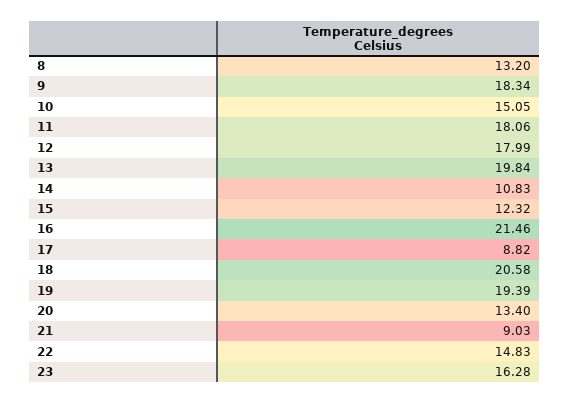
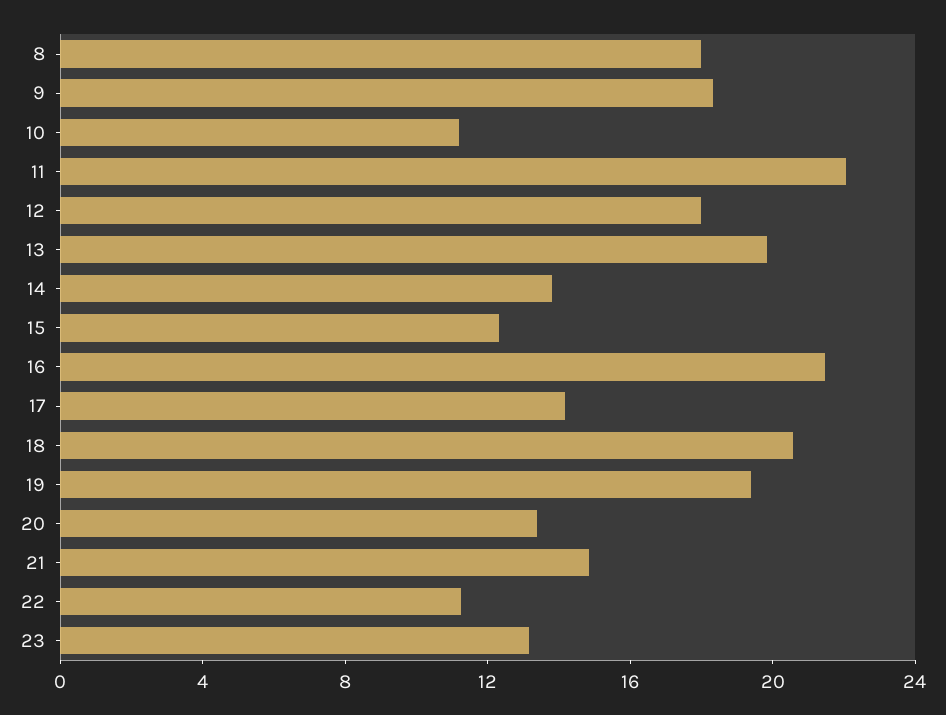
  {
-   "8": 13.2,
+   "8": 18,
    "9": 18.34,
-   "10": 15.05,
+   "10": 11,
-   "11": 18.06,
+   "11": 22,
    "12": 17.99,
    "13": 19.84,
-   "14": 10.83,
+   "14": 14,
    "15": 12.32,
    "16": 21.46,
-   "17": 8.82,
+   "17": 14,
    "18": 20.58,
    "19": 19.39,
    "20": 13.4,
-   "21": 9.03,
+   "21": 15,
-   "22": 14.83,
+   "22": 11,
-   "23": 16.28
+   "23": 13
  }

